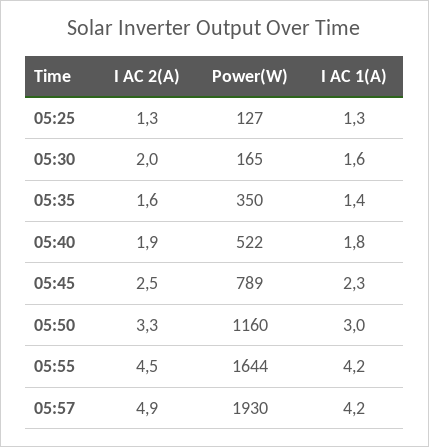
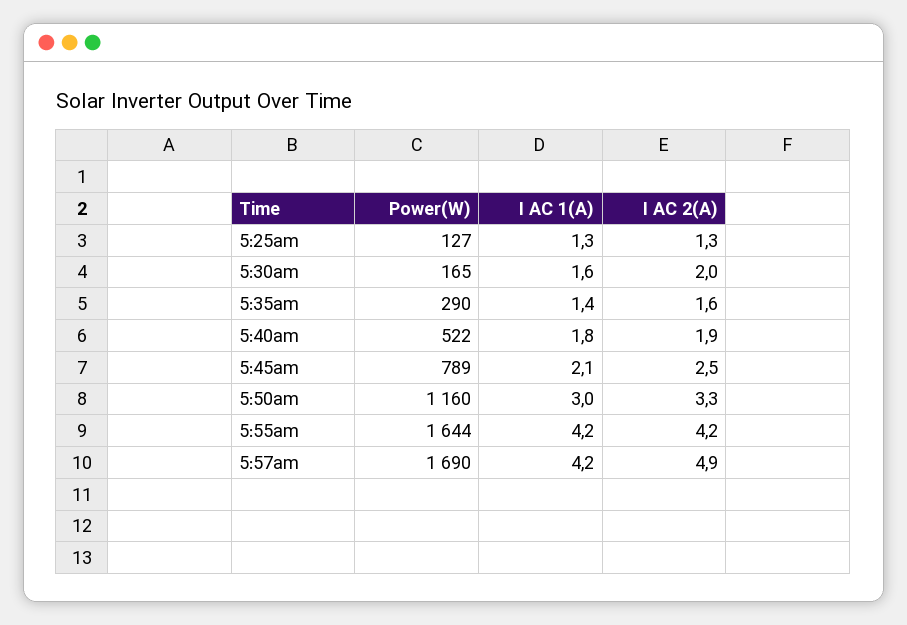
  {
    "I AC 2(A)": {
      "05:25": 1.3,
      "05:30": 2,
      "05:35": 1.6,
      "05:40": 1.9,
      "05:45": 2.5,
      "05:50": 3.3,
-     "05:55": 4.5,
+     "05:55": 4.2,
      "05:57": 4.9
    },
    "Power(W)": {
      "05:25": 127,
      "05:30": 165,
-     "05:35": 350,
+     "05:35": 290,
      "05:40": 522,
      "05:45": 789,
      "05:50": 1160,
      "05:55": 1644,
-     "05:57": 1930
+     "05:57": 1690
    },
    "I AC 1(A)": {
      "05:25": 1.3,
      "05:30": 1.6,
      "05:35": 1.4,
      "05:40": 1.8,
-     "05:45": 2.3,
+     "05:45": 2.1,
      "05:50": 3,
      "05:55": 4.2,
      "05:57": 4.2
    }
  }

